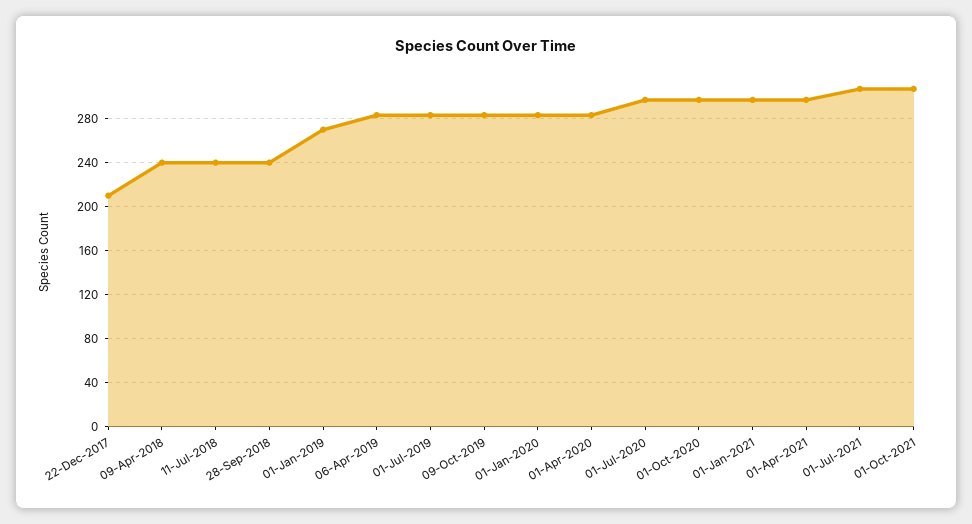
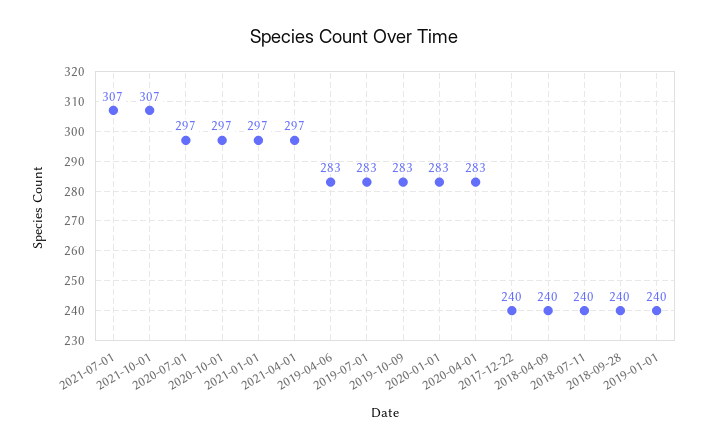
  {
-   "22-Dec-2017": 210,
+   "22-Dec-2017": 240,
    "09-Apr-2018": 240,
    "11-Jul-2018": 240,
    "28-Sep-2018": 240,
-   "01-Jan-2019": 270,
+   "01-Jan-2019": 240,
    "06-Apr-2019": 283,
    "01-Jul-2019": 283,
    "09-Oct-2019": 283,
    "01-Jan-2020": 283,
    "01-Apr-2020": 283,
    "01-Jul-2020": 297,
    "01-Oct-2020": 297,
    "01-Jan-2021": 297,
    "01-Apr-2021": 297,
    "01-Jul-2021": 307,
    "01-Oct-2021": 307
  }

